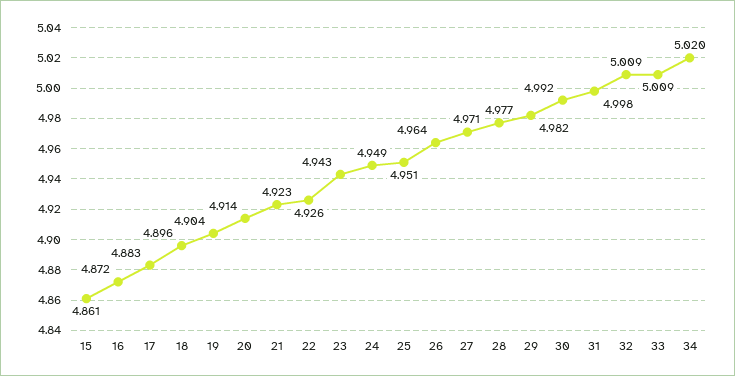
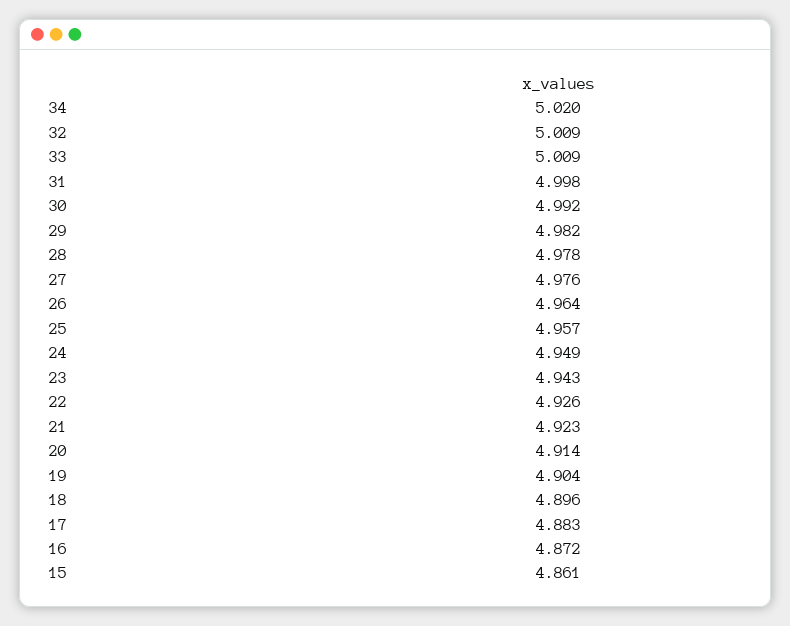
  {
    "15": 4.861,
    "16": 4.872,
    "17": 4.883,
    "18": 4.896,
    "19": 4.904,
    "20": 4.914,
    "21": 4.923,
    "22": 4.926,
    "23": 4.943,
    "24": 4.949,
-   "25": 4.951,
+   "25": 4.957,
    "26": 4.964,
-   "27": 4.971,
+   "27": 4.976,
-   "28": 4.977,
+   "28": 4.978,
    "29": 4.982,
    "30": 4.992,
    "31": 4.998,
    "32": 5.009,
    "33": 5.009,
    "34": 5.02
  }

